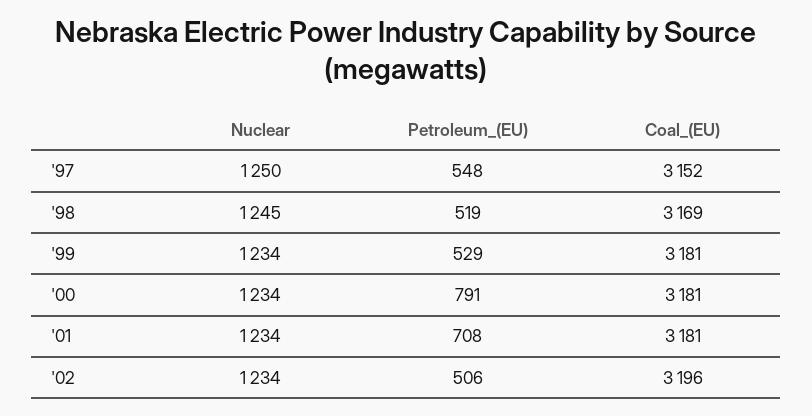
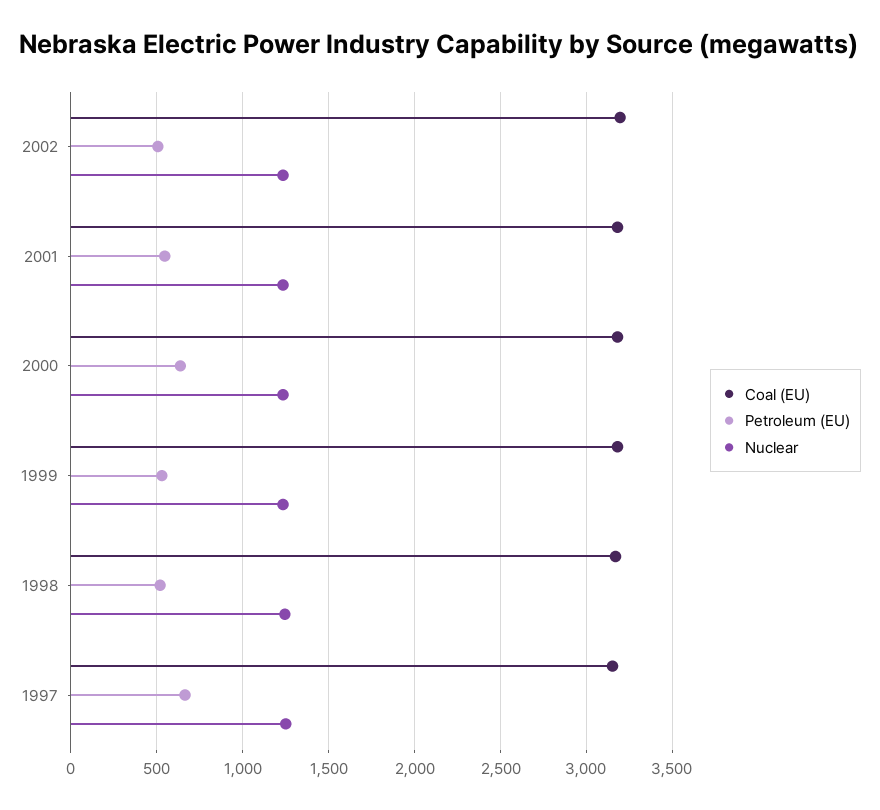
  {
    "Nuclear": {
      "'97": 1250,
      "'98": 1245,
      "'99": 1234,
      "'00": 1234,
      "'01": 1234,
      "'02": 1234
    },
    "Petroleum_(EU)": {
-     "'97": 548,
+     "'97": 650,
      "'98": 519,
      "'99": 529,
-     "'00": 791,
+     "'00": 650,
-     "'01": 708,
+     "'01": 550,
      "'02": 506
    },
    "Coal_(EU)": {
      "'97": 3152,
      "'98": 3169,
      "'99": 3181,
      "'00": 3181,
      "'01": 3181,
      "'02": 3196
    }
  }

